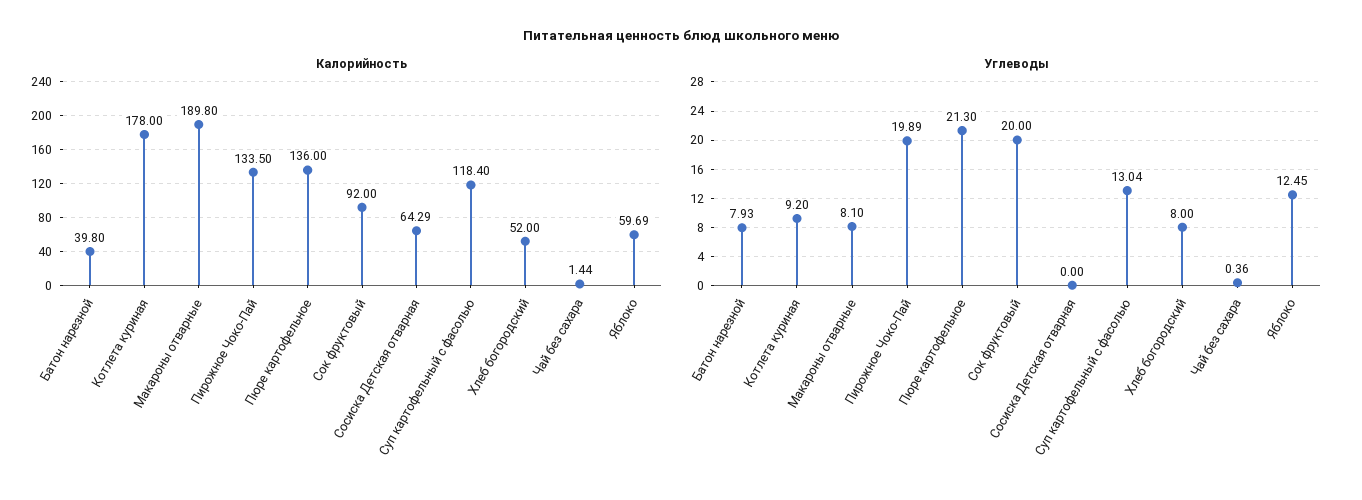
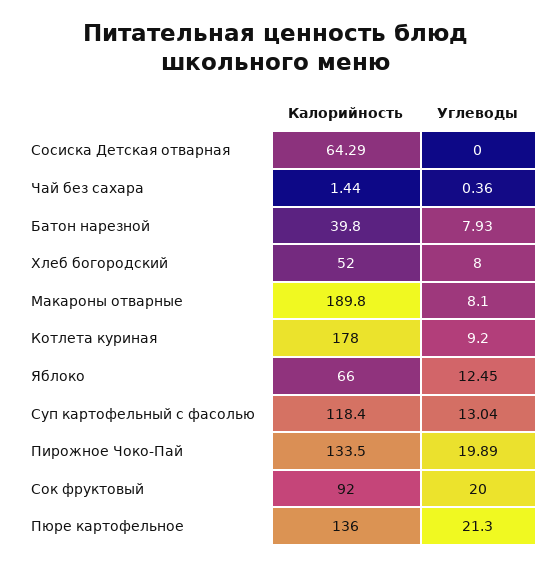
  {
    "Калорийность": {
      "Батон нарезной": 39.8,
      "Котлета куриная": 178,
      "Макароны отварные": 189.8,
      "Пирожное Чоко-Пай": 133.5,
      "Пюре картофельное": 136,
      "Сок фруктовый": 92,
      "Сосиска Детская отварная": 64.29,
      "Суп картофельный с фасолью": 118.4,
      "Хлеб богородский": 52,
      "Чай без сахара": 1.44,
-     "Яблоко": 59.69
+     "Яблоко": 66
    },
    "Углеводы": {
      "Батон нарезной": 7.93,
      "Котлета куриная": 9.2,
      "Макароны отварные": 8.1,
      "Пирожное Чоко-Пай": 19.89,
      "Пюре картофельное": 21.3,
      "Сок фруктовый": 20,
      "Сосиска Детская отварная": 0,
      "Суп картофельный с фасолью": 13.04,
      "Хлеб богородский": 8,
      "Чай без сахара": 0.36,
      "Яблоко": 12.45
    }
  }

